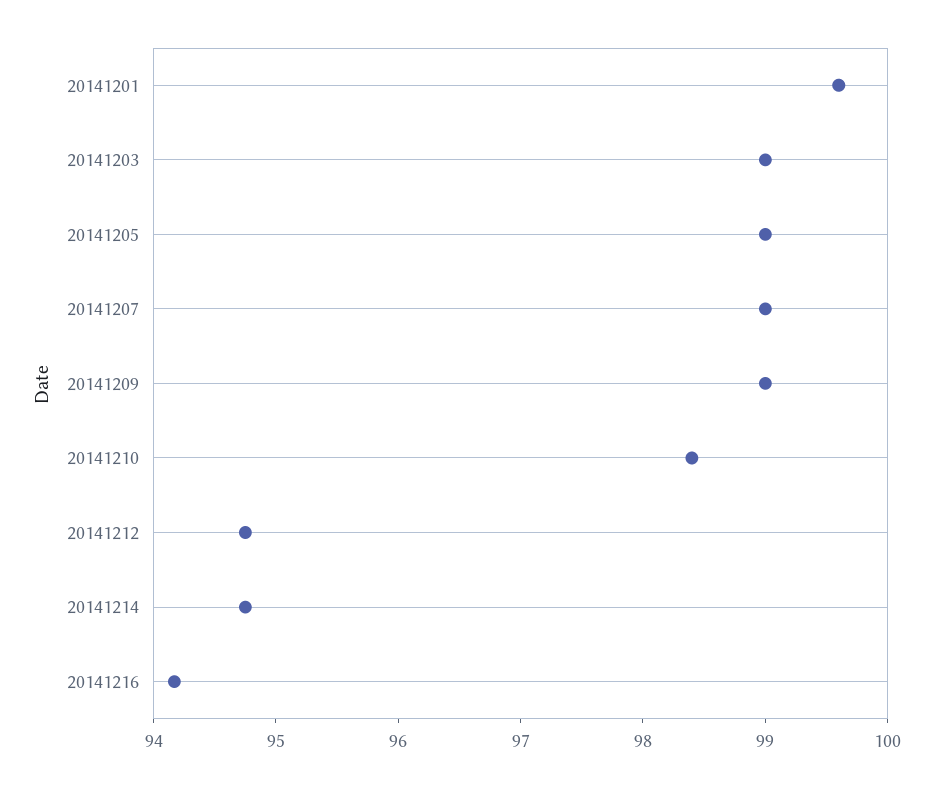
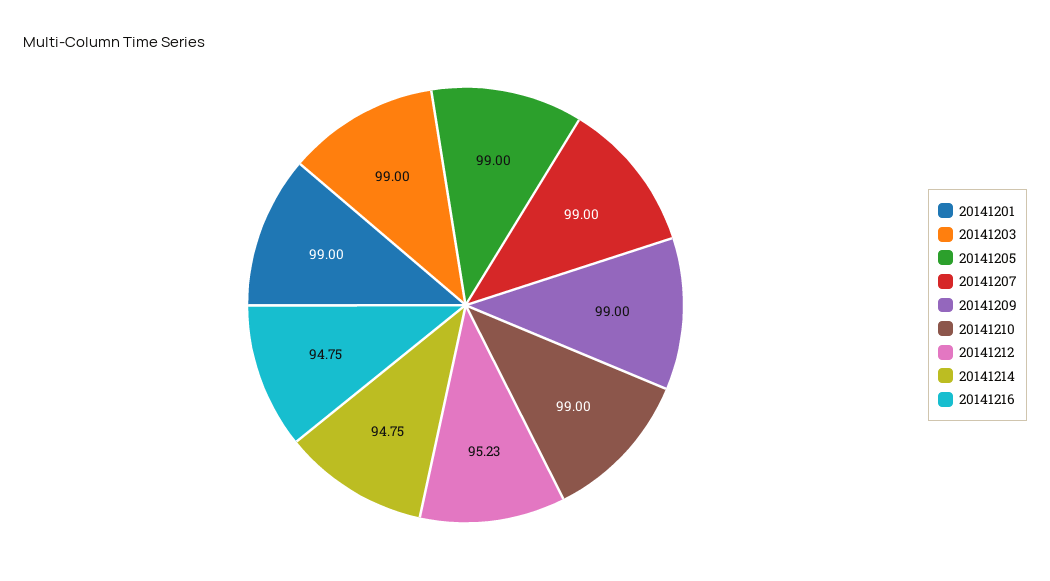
  {
-   "20141201": 99.6,
+   "20141201": 99,
    "20141203": 99,
    "20141205": 99,
    "20141207": 99,
    "20141209": 99,
-   "20141210": 98.4,
+   "20141210": 99,
-   "20141212": 94.8,
+   "20141212": 95.23,
    "20141214": 94.75,
-   "20141216": 94.2
+   "20141216": 94.75
  }

